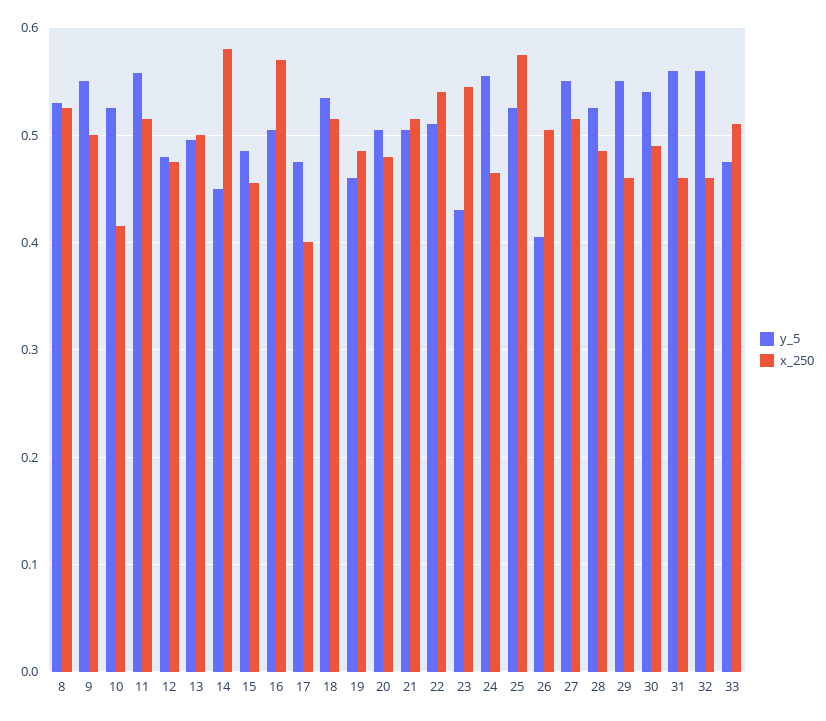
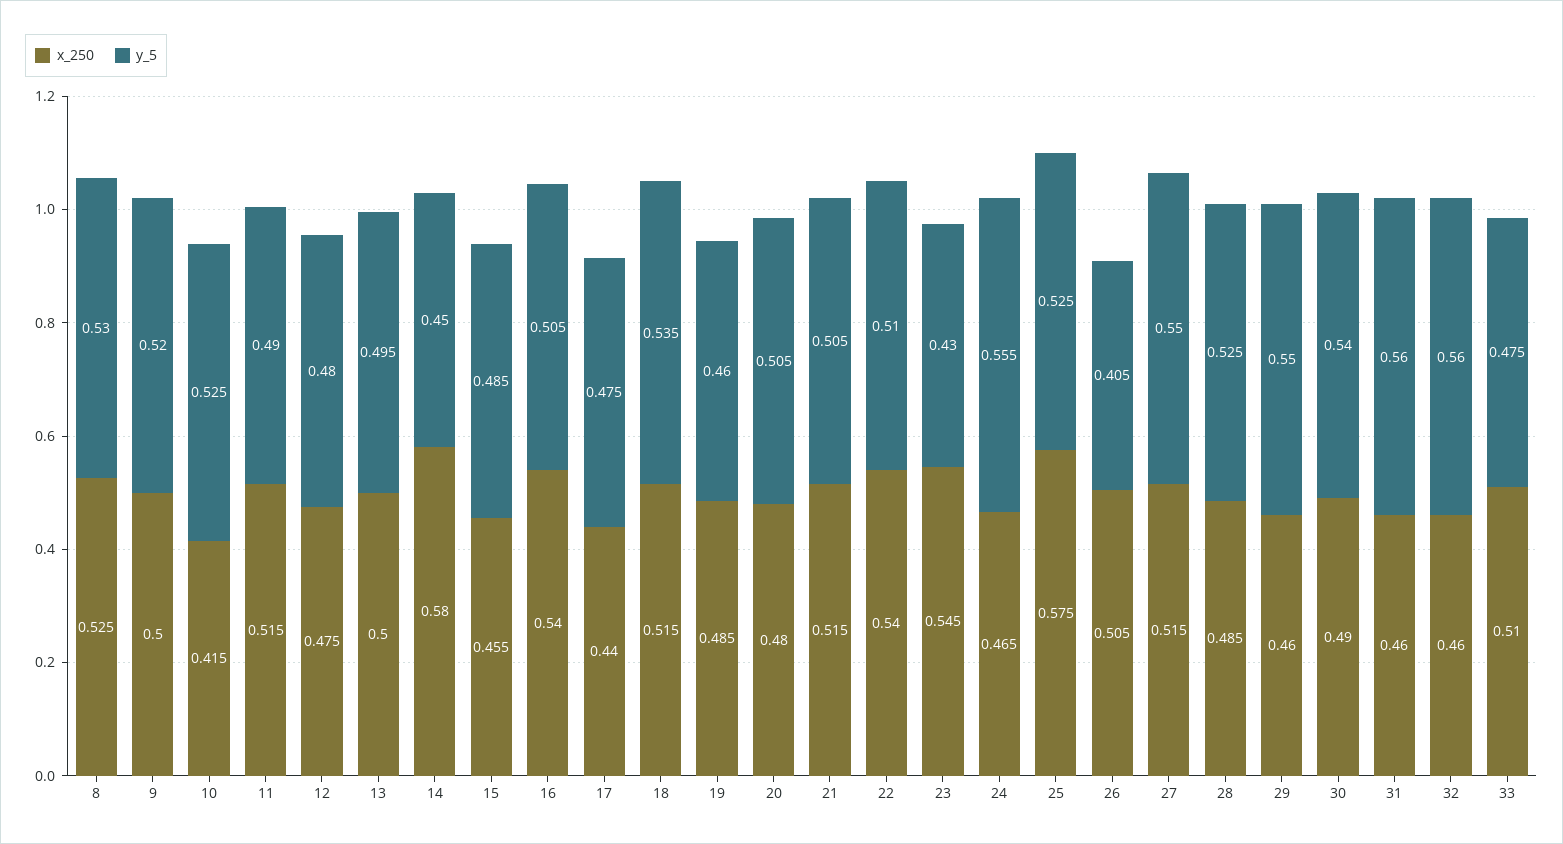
  {
    "y_5": {
      "8": 0.53,
-     "9": 0.55,
+     "9": 0.52,
      "10": 0.525,
-     "11": 0.56,
+     "11": 0.49,
      "12": 0.48,
      "13": 0.495,
      "14": 0.45,
      "15": 0.485,
      "16": 0.505,
      "17": 0.475,
      "18": 0.535,
      "19": 0.46,
      "20": 0.505,
      "21": 0.505,
      "22": 0.51,
      "23": 0.43,
      "24": 0.555,
      "25": 0.525,
      "26": 0.405,
      "27": 0.55,
      "28": 0.525,
      "29": 0.55,
      "30": 0.54,
      "31": 0.56,
      "32": 0.56,
      "33": 0.475
    },
    "x_250": {
      "8": 0.525,
      "9": 0.5,
      "10": 0.415,
      "11": 0.515,
      "12": 0.475,
      "13": 0.5,
      "14": 0.58,
      "15": 0.455,
-     "16": 0.57,
+     "16": 0.54,
-     "17": 0.4,
+     "17": 0.44,
      "18": 0.515,
      "19": 0.485,
      "20": 0.48,
      "21": 0.515,
      "22": 0.54,
      "23": 0.545,
      "24": 0.465,
      "25": 0.575,
      "26": 0.505,
      "27": 0.515,
      "28": 0.485,
      "29": 0.46,
      "30": 0.49,
      "31": 0.46,
      "32": 0.46,
      "33": 0.51
    }
  }

